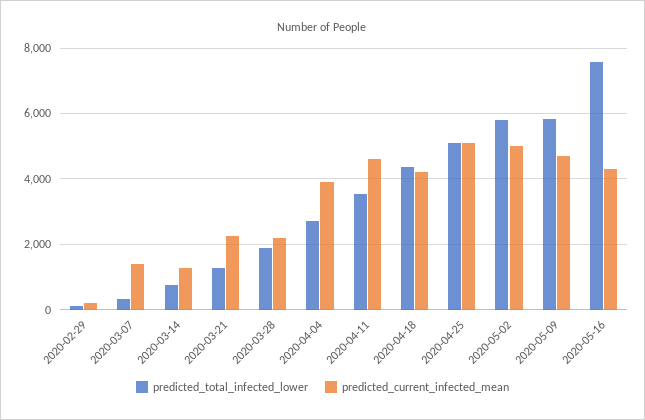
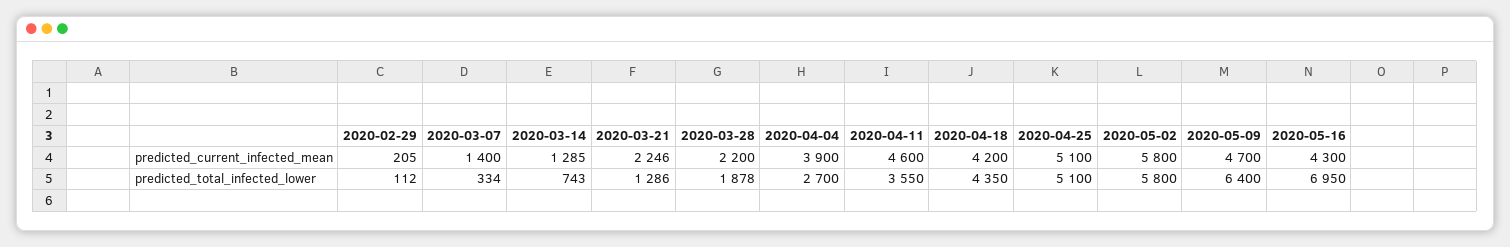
  {
    "predicted_total_infected_lower": {
      "2020-02-29": 112,
      "2020-03-07": 334,
      "2020-03-14": 743,
      "2020-03-21": 1286,
      "2020-03-28": 1878,
      "2020-04-04": 2700,
      "2020-04-11": 3550,
      "2020-04-18": 4350,
      "2020-04-25": 5100,
      "2020-05-02": 5800,
-     "2020-05-09": 5800,
+     "2020-05-09": 6400,
-     "2020-05-16": 7600
+     "2020-05-16": 6950
    },
    "predicted_current_infected_mean": {
      "2020-02-29": 205,
      "2020-03-07": 1400,
      "2020-03-14": 1285,
      "2020-03-21": 2246,
      "2020-03-28": 2200,
      "2020-04-04": 3900,
      "2020-04-11": 4600,
      "2020-04-18": 4200,
      "2020-04-25": 5100,
-     "2020-05-02": 5000,
+     "2020-05-02": 5800,
      "2020-05-09": 4700,
      "2020-05-16": 4300
    }
  }

